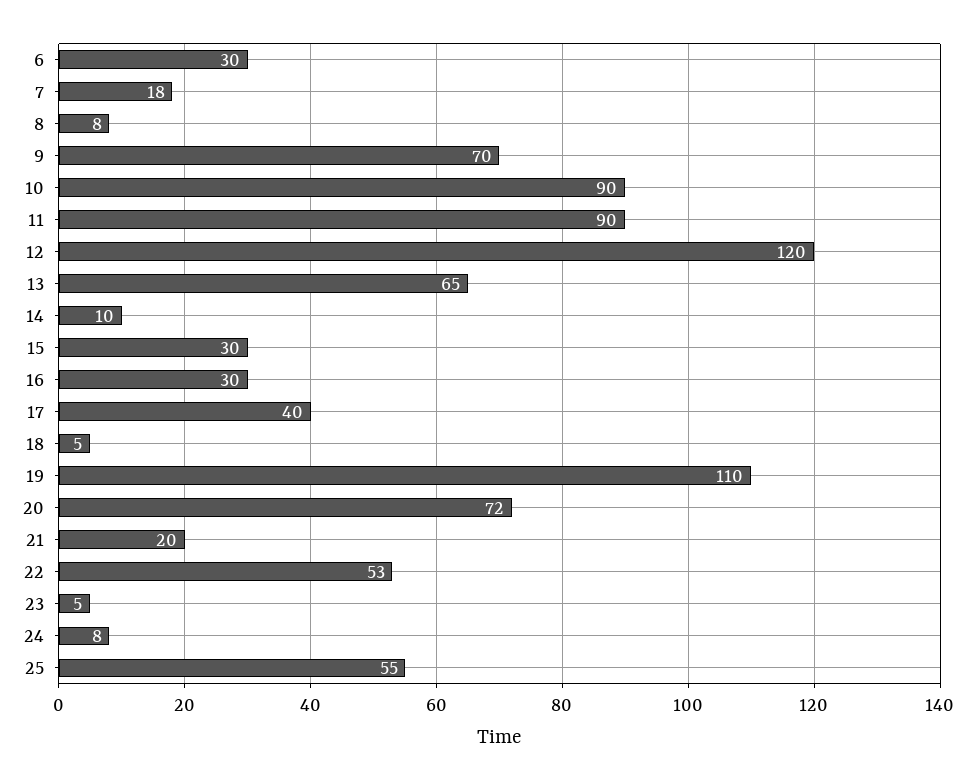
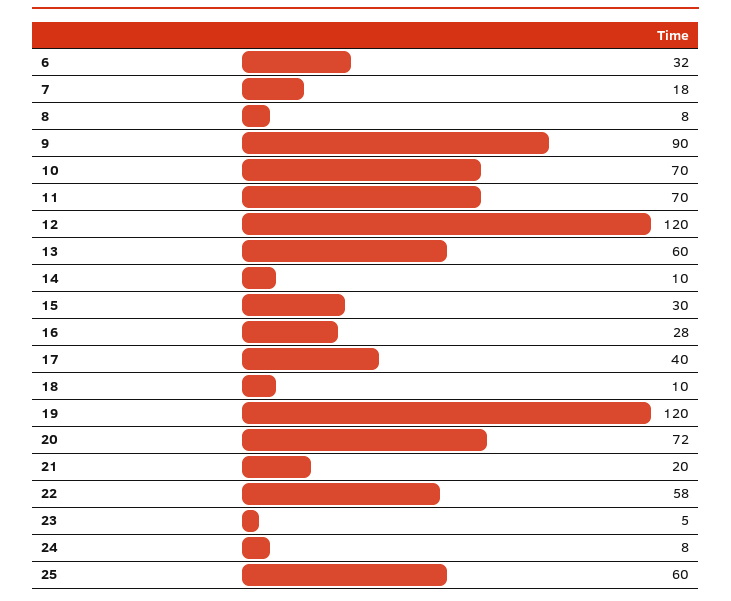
  {
-   "6": 30,
+   "6": 32,
    "7": 18,
    "8": 8,
-   "9": 70,
+   "9": 90,
-   "10": 90,
+   "10": 70,
-   "11": 90,
+   "11": 70,
    "12": 120,
-   "13": 65,
+   "13": 60,
    "14": 10,
    "15": 30,
-   "16": 30,
+   "16": 28,
    "17": 40,
-   "18": 5,
+   "18": 10,
-   "19": 110,
+   "19": 120,
    "20": 72,
    "21": 20,
-   "22": 53,
+   "22": 58,
    "23": 5,
    "24": 8,
-   "25": 55
+   "25": 60
  }

